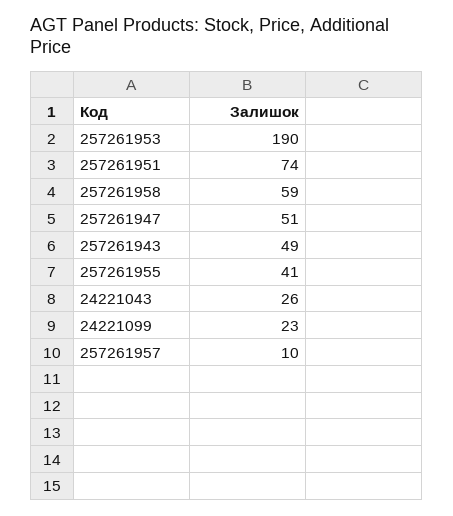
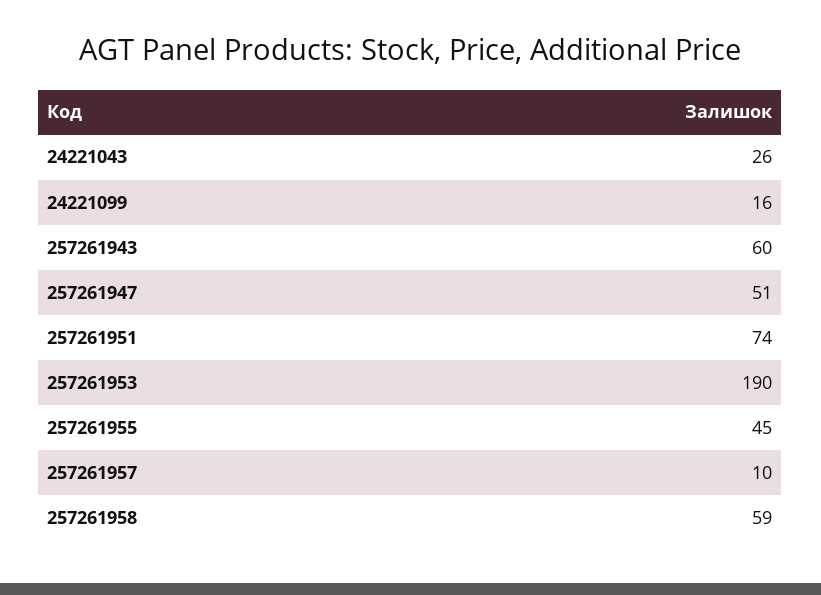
  {
    "257261953": 190,
    "257261951": 74,
    "257261958": 59,
    "257261947": 51,
-   "257261943": 49,
+   "257261943": 60,
-   "257261955": 41,
+   "257261955": 45,
    "24221043": 26,
-   "24221099": 23,
+   "24221099": 16,
    "257261957": 10
  }

